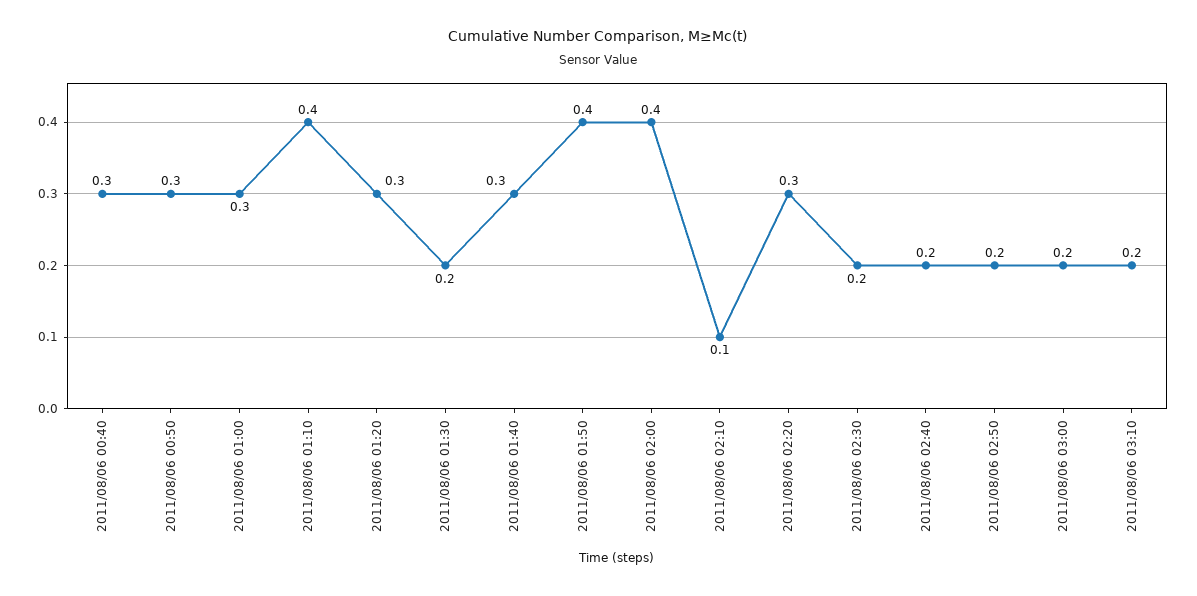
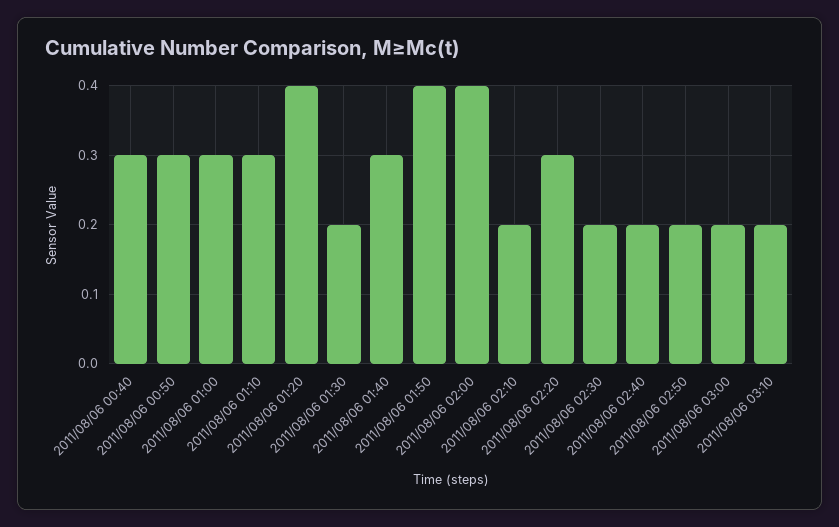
  {
    "2011/08/06 00:40": 0.3,
    "2011/08/06 00:50": 0.3,
    "2011/08/06 01:00": 0.3,
-   "2011/08/06 01:10": 0.4,
+   "2011/08/06 01:10": 0.3,
-   "2011/08/06 01:20": 0.3,
+   "2011/08/06 01:20": 0.4,
    "2011/08/06 01:30": 0.2,
    "2011/08/06 01:40": 0.3,
    "2011/08/06 01:50": 0.4,
    "2011/08/06 02:00": 0.4,
-   "2011/08/06 02:10": 0.1,
+   "2011/08/06 02:10": 0.2,
    "2011/08/06 02:20": 0.3,
    "2011/08/06 02:30": 0.2,
    "2011/08/06 02:40": 0.2,
    "2011/08/06 02:50": 0.2,
    "2011/08/06 03:00": 0.2,
    "2011/08/06 03:10": 0.2
  }

